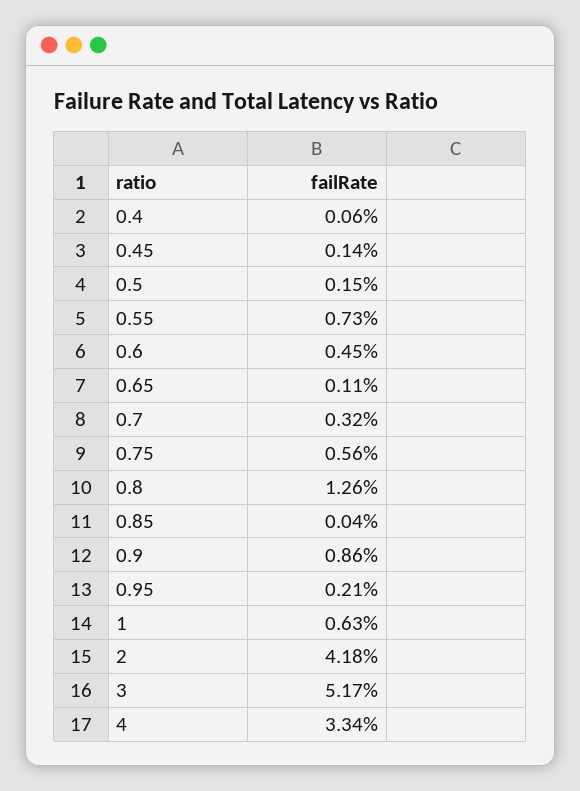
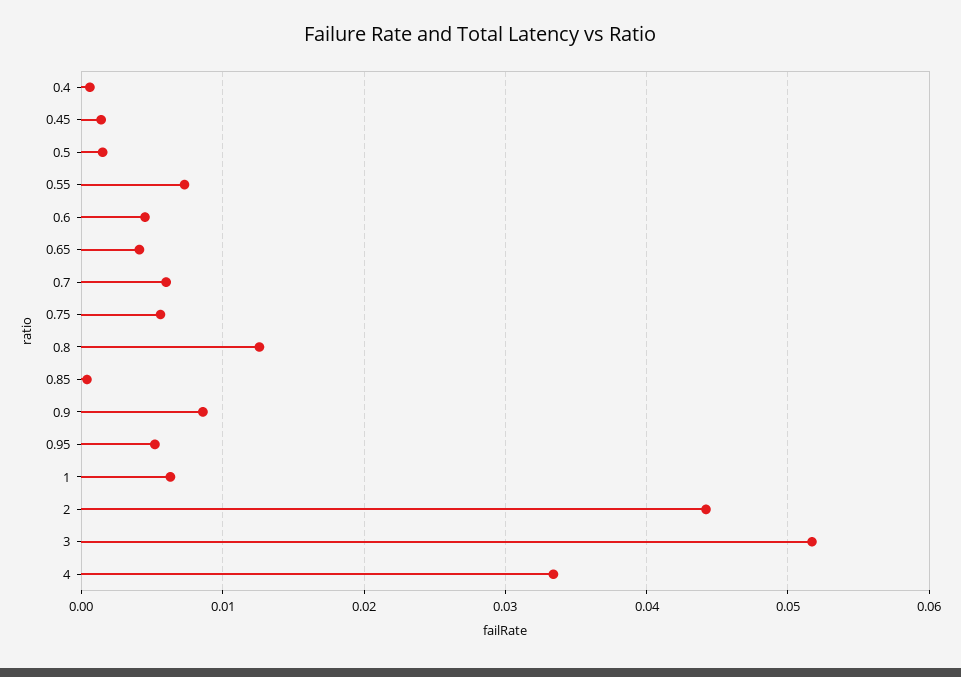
  {
    "0.4": 0.0006,
    "0.45": 0.0014,
    "0.5": 0.0015,
    "0.55": 0.0073,
    "0.6": 0.0045,
-   "0.65": 0.0011,
+   "0.65": 0.004,
-   "0.7": 0.0032,
+   "0.7": 0.006,
    "0.75": 0.0056,
    "0.8": 0.0126,
    "0.85": 0.0004,
    "0.9": 0.0086,
-   "0.95": 0.0021,
+   "0.95": 0.005,
    "1": 0.0063,
-   "2": 0.0418,
+   "2": 0.044,
    "3": 0.0517,
    "4": 0.0334
  }

